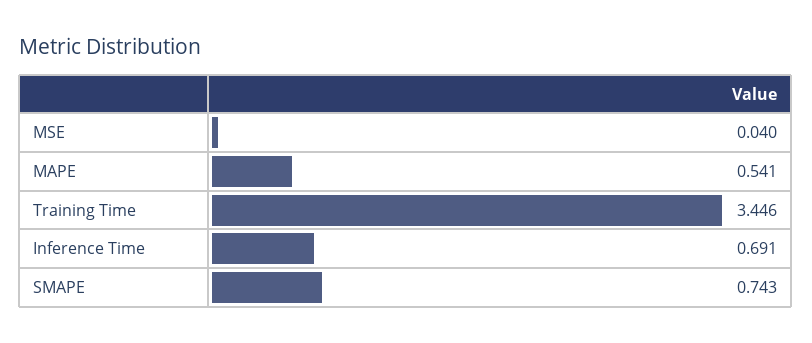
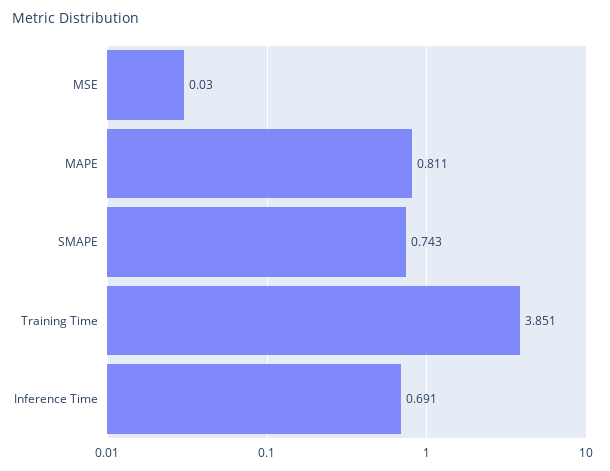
  {
-   "MSE": 0.04,
+   "MSE": 0.03,
-   "MAPE": 0.541,
+   "MAPE": 0.811,
-   "Training Time": 3.446,
+   "Training Time": 3.851,
    "Inference Time": 0.691,
    "SMAPE": 0.743
  }

